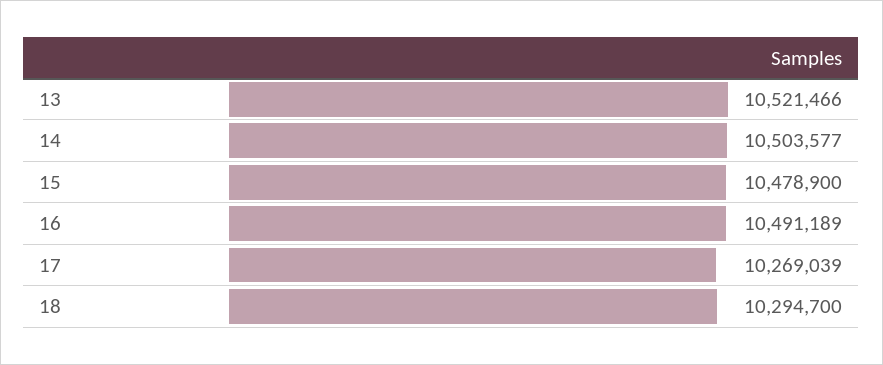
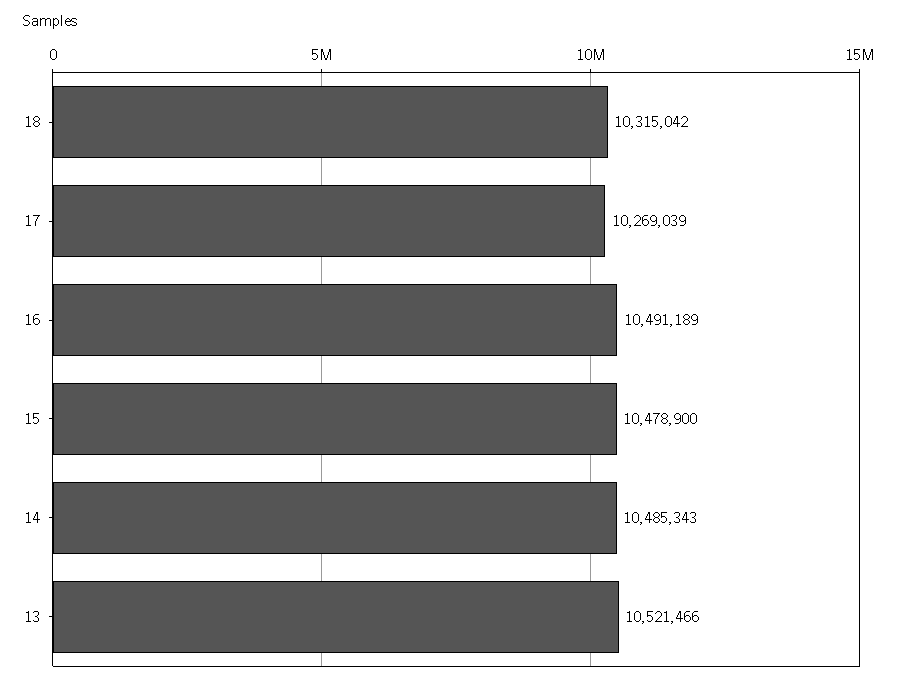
  {
    "13": 10521466,
-   "14": 10503577,
+   "14": 10485343,
    "15": 10478900,
    "16": 10491189,
    "17": 10269039,
-   "18": 10294700
+   "18": 10315042
  }

